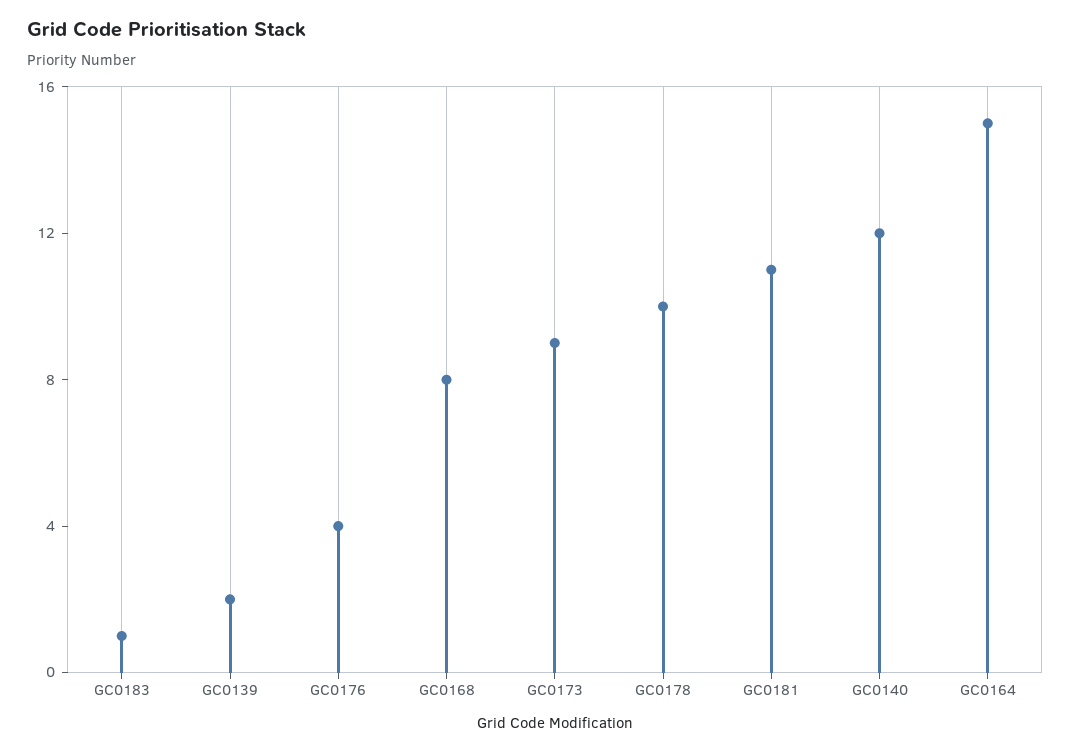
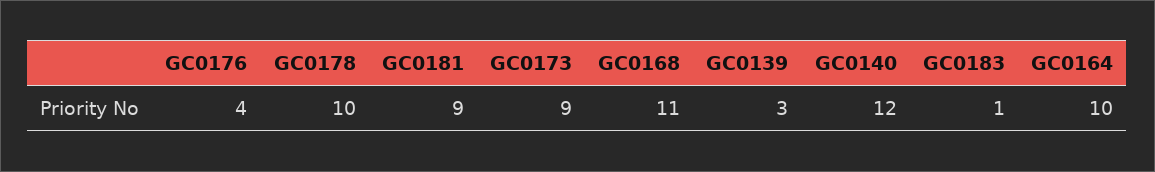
  {
    "GC0183": 1,
-   "GC0139": 2,
+   "GC0139": 3,
    "GC0176": 4,
-   "GC0168": 8,
+   "GC0168": 11,
    "GC0173": 9,
    "GC0178": 10,
-   "GC0181": 11,
+   "GC0181": 9,
    "GC0140": 12,
-   "GC0164": 15
+   "GC0164": 10
  }

